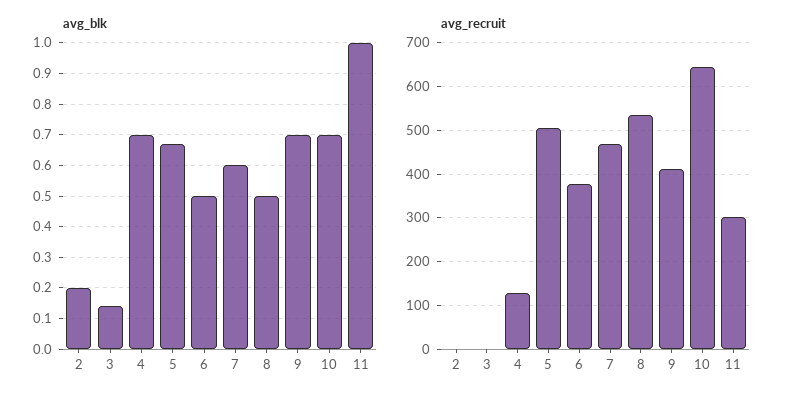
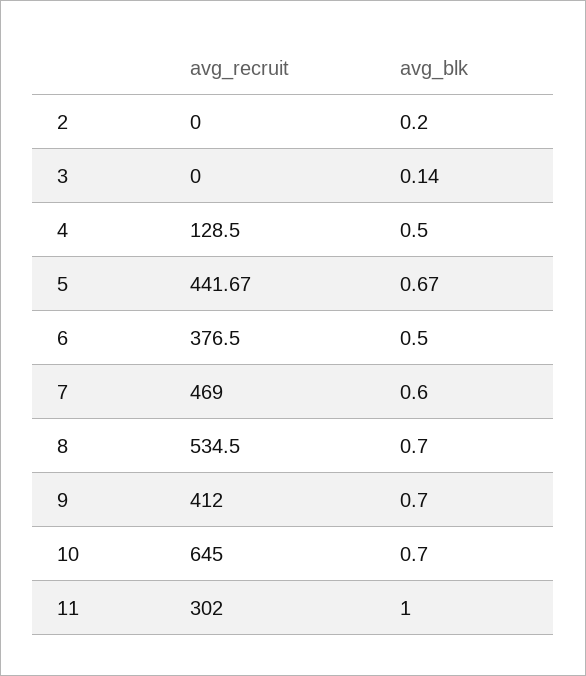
  {
    "avg_blk": {
      "2": 0.2,
      "3": 0.14,
-     "4": 0.7,
+     "4": 0.5,
      "5": 0.67,
      "6": 0.5,
      "7": 0.6,
-     "8": 0.5,
+     "8": 0.7,
      "9": 0.7,
      "10": 0.7,
      "11": 1
    },
    "avg_recruit": {
      "2": 0,
      "3": 0,
      "4": 128.5,
-     "5": 500,
+     "5": 441.67,
      "6": 376.5,
      "7": 469,
      "8": 534.5,
      "9": 412,
      "10": 645,
      "11": 302
    }
  }

